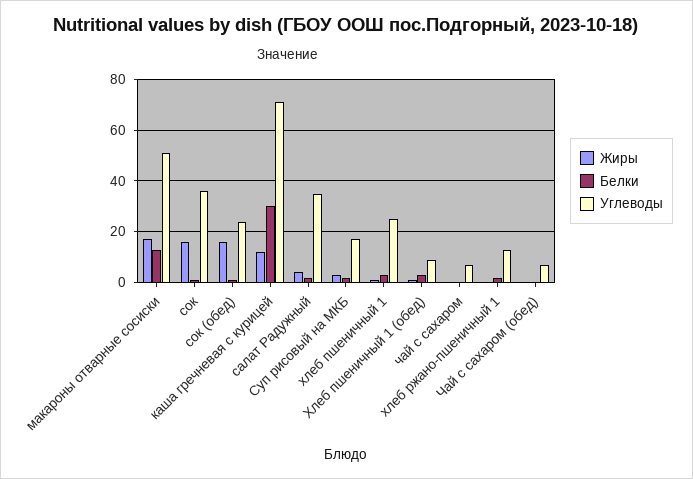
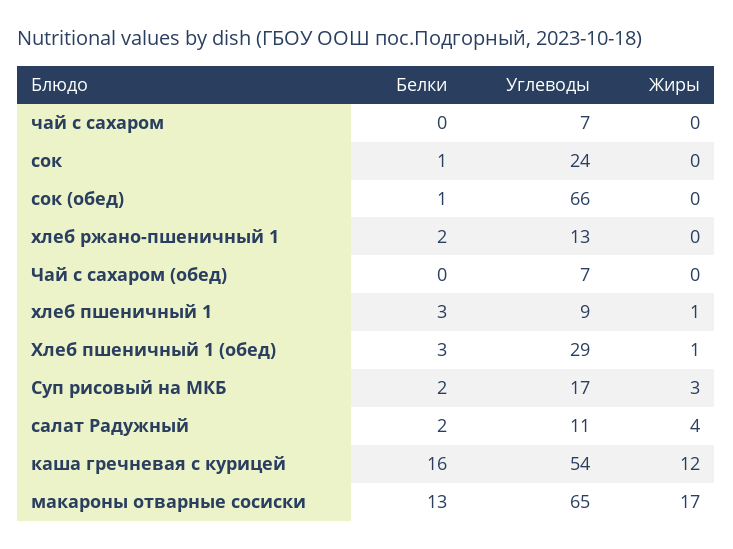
  {
    "Жиры": {
      "макароны отварные сосиски": 17,
-     "сок": 15,
+     "сок": 0,
-     "сок (обед)": 15,
+     "сок (обед)": 0,
      "каша гречневая с курицей": 12,
      "салат Радужный": 4,
      "Суп рисовый на МКБ": 3,
      "хлеб пшеничный 1": 1,
      "Хлеб пшеничный 1 (обед)": 1,
      "чай с сахаром": 0,
      "хлеб ржано-пшеничный 1": 0,
      "Чай с сахаром (обед)": 0
    },
    "Белки": {
      "макароны отварные сосиски": 13,
      "сок": 1,
      "сок (обед)": 1,
-     "каша гречневая с курицей": 30,
+     "каша гречневая с курицей": 16,
      "салат Радужный": 2,
      "Суп рисовый на МКБ": 2,
      "хлеб пшеничный 1": 3,
      "Хлеб пшеничный 1 (обед)": 3,
      "чай с сахаром": 0,
      "хлеб ржано-пшеничный 1": 2,
      "Чай с сахаром (обед)": 0
    },
    "Углеводы": {
-     "макароны отварные сосиски": 50,
+     "макароны отварные сосиски": 65,
-     "сок": 35,
+     "сок": 24,
-     "сок (обед)": 25,
+     "сок (обед)": 66,
-     "каша гречневая с курицей": 70,
+     "каша гречневая с курицей": 54,
-     "салат Радужный": 35,
+     "салат Радужный": 11,
      "Суп рисовый на МКБ": 17,
-     "хлеб пшеничный 1": 25,
+     "хлеб пшеничный 1": 9,
-     "Хлеб пшеничный 1 (обед)": 10,
+     "Хлеб пшеничный 1 (обед)": 29,
      "чай с сахаром": 7,
      "хлеб ржано-пшеничный 1": 13,
      "Чай с сахаром (обед)": 7
    }
  }

